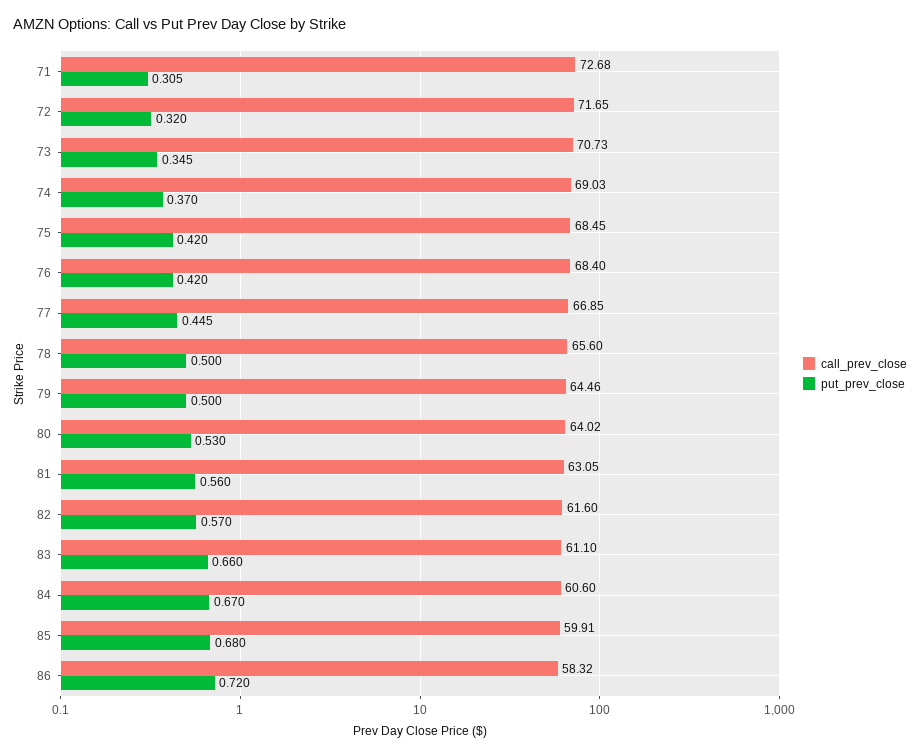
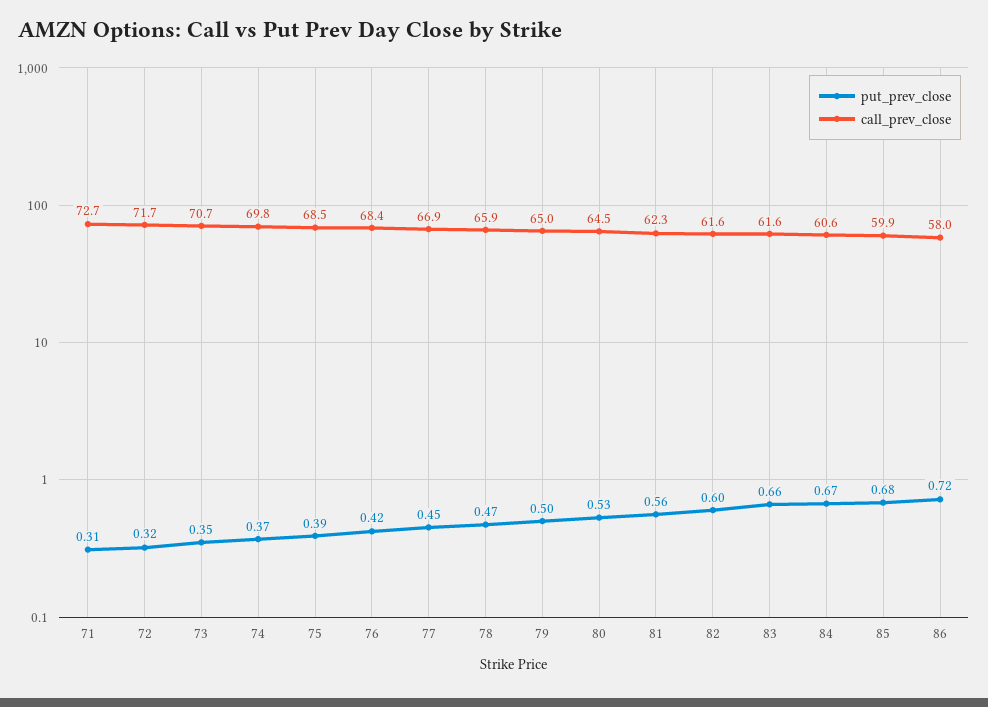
  {
    "call_prev_close": {
      "71": 72.68,
      "72": 71.65,
      "73": 70.73,
-     "74": 69.03,
+     "74": 69.8,
      "75": 68.45,
      "76": 68.4,
      "77": 66.85,
-     "78": 65.6,
+     "78": 65.9,
-     "79": 64.46,
+     "79": 65,
-     "80": 64.02,
+     "80": 64.5,
-     "81": 63.05,
+     "81": 62.3,
      "82": 61.6,
-     "83": 61.1,
+     "83": 61.6,
      "84": 60.6,
      "85": 59.91,
-     "86": 58.32
+     "86": 58
    },
    "put_prev_close": {
      "71": 0.305,
      "72": 0.32,
      "73": 0.345,
      "74": 0.37,
-     "75": 0.42,
+     "75": 0.39,
      "76": 0.42,
      "77": 0.445,
-     "78": 0.5,
+     "78": 0.47,
      "79": 0.5,
      "80": 0.53,
      "81": 0.56,
-     "82": 0.57,
+     "82": 0.6,
      "83": 0.66,
      "84": 0.67,
      "85": 0.68,
      "86": 0.72
    }
  }

